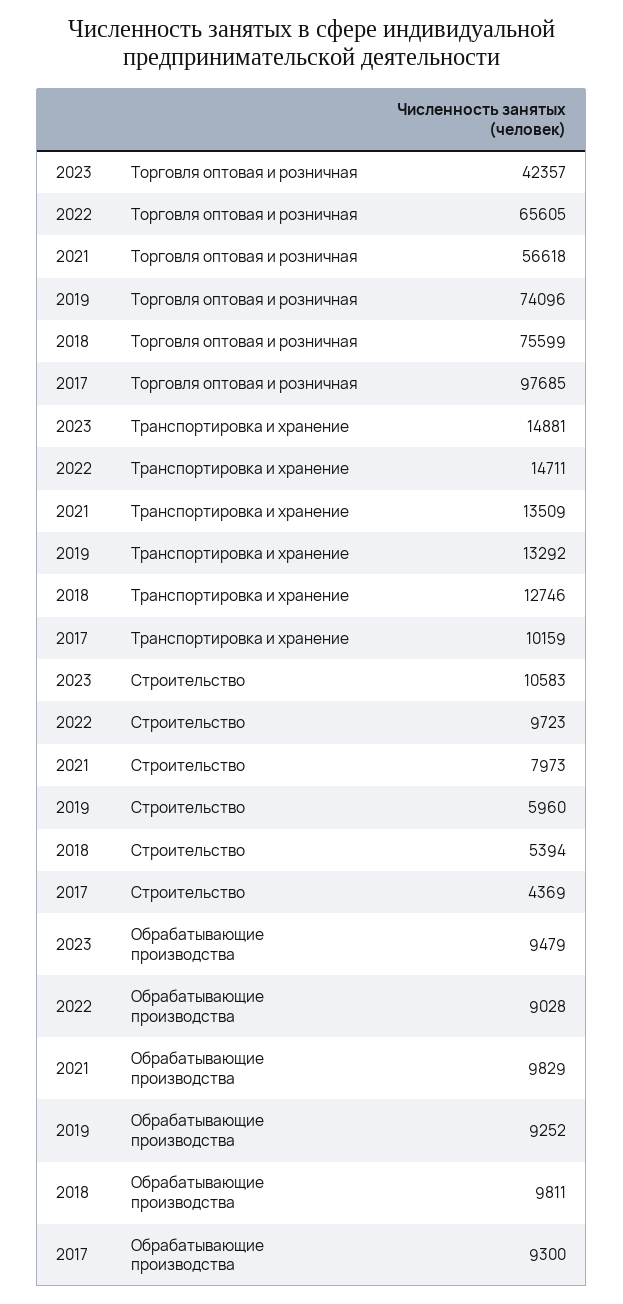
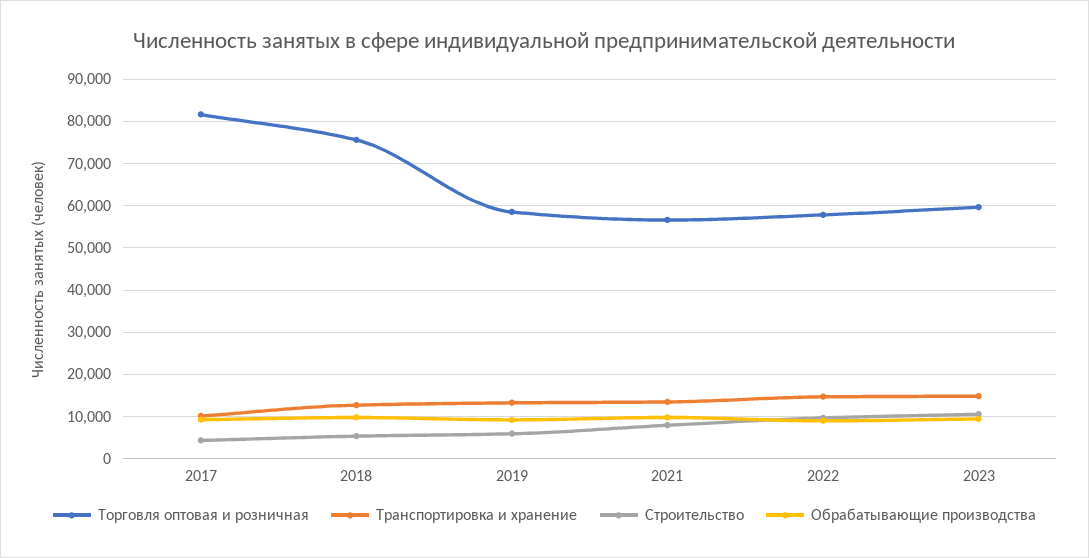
  {
    "Торговля оптовая и розничная": {
-     "2023": 42357,
+     "2023": 60000,
-     "2022": 65605,
+     "2022": 58000,
      "2021": 56618,
-     "2019": 74096,
+     "2019": 58000,
      "2018": 75599,
-     "2017": 97685
+     "2017": 82000
    },
    "Транспортировка и хранение": {
      "2023": 14881,
      "2022": 14711,
      "2021": 13509,
      "2019": 13292,
      "2018": 12746,
      "2017": 10159
    },
    "Строительство": {
      "2023": 10583,
      "2022": 9723,
      "2021": 7973,
      "2019": 5960,
      "2018": 5394,
      "2017": 4369
    },
    "Обрабатывающие производства": {
      "2023": 9479,
      "2022": 9028,
      "2021": 9829,
      "2019": 9252,
      "2018": 9811,
      "2017": 9300
    }
  }

